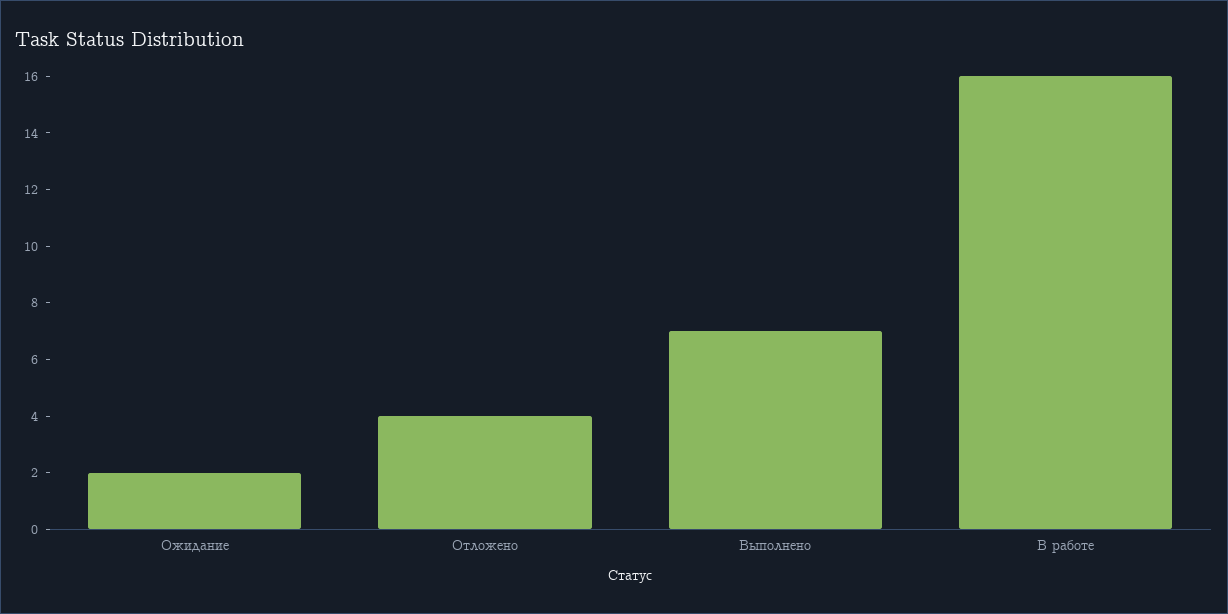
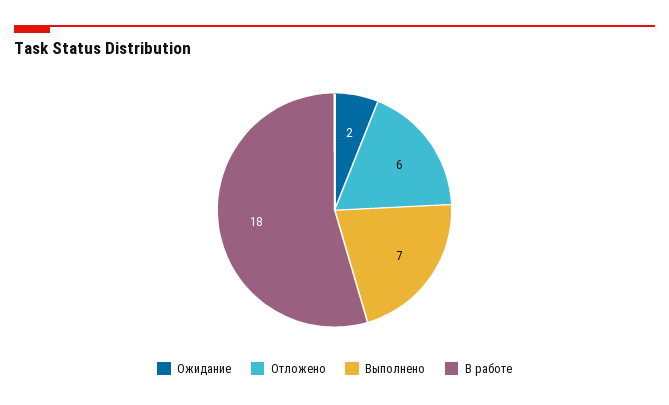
  {
    "Ожидание": 2,
-   "Отложено": 4,
+   "Отложено": 6,
    "Выполнено": 7,
-   "В работе": 16
+   "В работе": 18
  }

